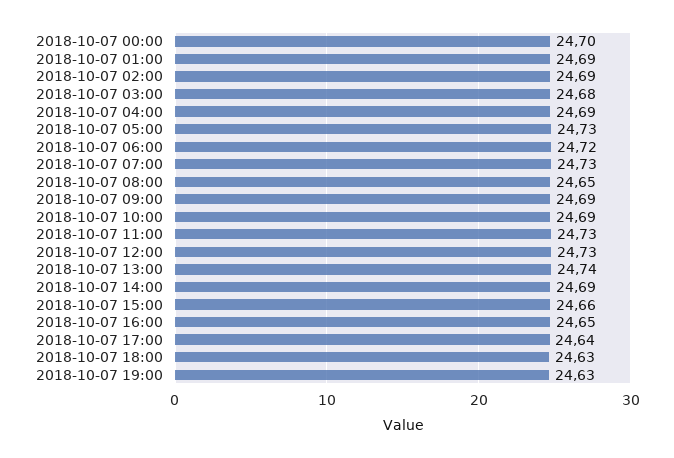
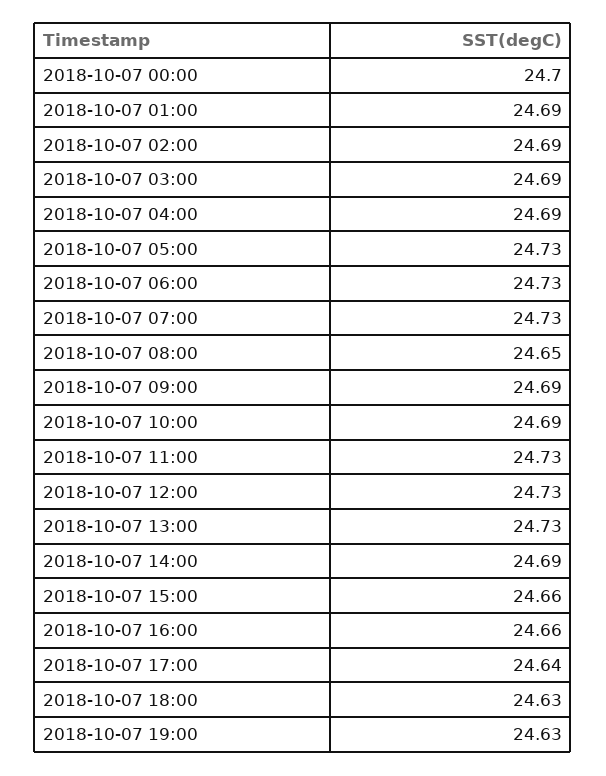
  {
    "2018-10-07 00:00": 24.7,
    "2018-10-07 01:00": 24.69,
    "2018-10-07 02:00": 24.69,
-   "2018-10-07 03:00": 24.68,
+   "2018-10-07 03:00": 24.69,
    "2018-10-07 04:00": 24.69,
    "2018-10-07 05:00": 24.73,
-   "2018-10-07 06:00": 24.72,
+   "2018-10-07 06:00": 24.73,
    "2018-10-07 07:00": 24.73,
    "2018-10-07 08:00": 24.65,
    "2018-10-07 09:00": 24.69,
    "2018-10-07 10:00": 24.69,
    "2018-10-07 11:00": 24.73,
    "2018-10-07 12:00": 24.73,
-   "2018-10-07 13:00": 24.74,
+   "2018-10-07 13:00": 24.73,
    "2018-10-07 14:00": 24.69,
    "2018-10-07 15:00": 24.66,
-   "2018-10-07 16:00": 24.65,
+   "2018-10-07 16:00": 24.66,
    "2018-10-07 17:00": 24.64,
    "2018-10-07 18:00": 24.63,
    "2018-10-07 19:00": 24.63
  }

